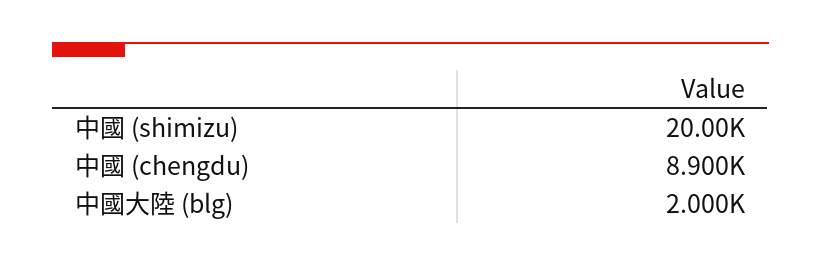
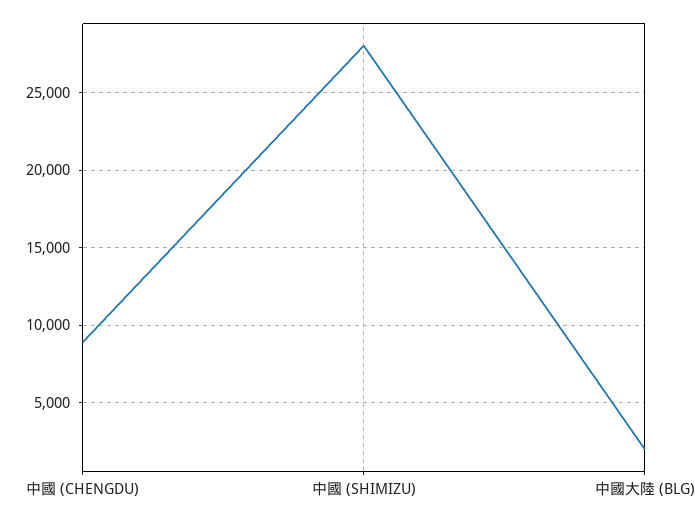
  {
-   "中國 (shimizu)": 20000,
+   "中國 (shimizu)": 28000,
    "中國 (chengdu)": 8900,
    "中國大陸 (blg)": 2000
  }

